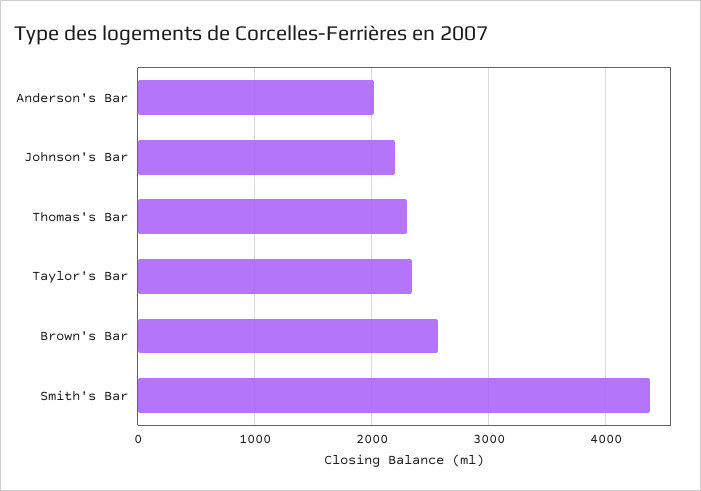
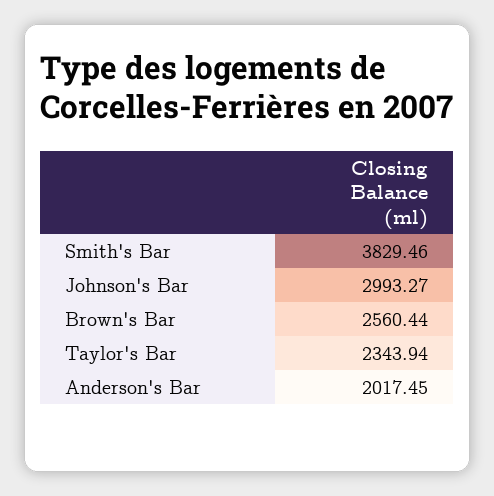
  {
    "Anderson's Bar": 2017.45,
-   "Johnson's Bar": 2200,
+   "Johnson's Bar": 2993.27,
-   "Thomas's Bar": 2300,
    "Taylor's Bar": 2343.94,
    "Brown's Bar": 2560.44,
-   "Smith's Bar": 4400
+   "Smith's Bar": 3829.46
  }

